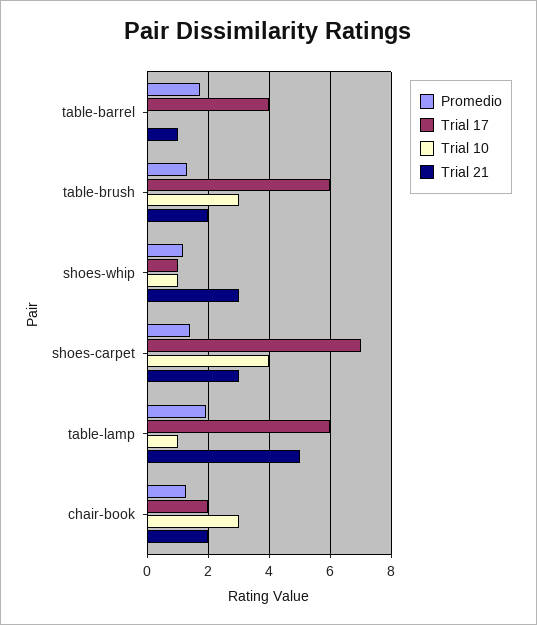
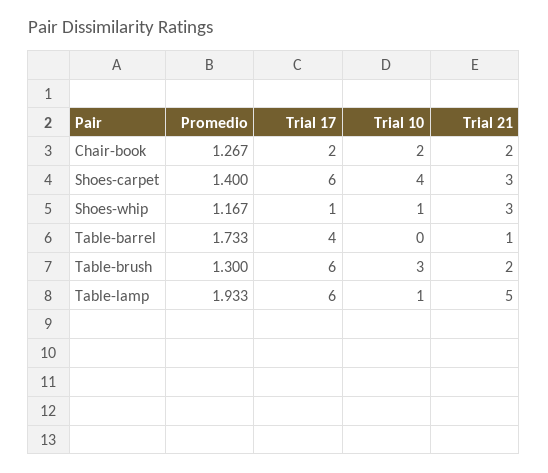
  {
    "Promedio": {
      "table-barrel": 1.733,
      "table-brush": 1.3,
      "shoes-whip": 1.167,
      "shoes-carpet": 1.4,
      "table-lamp": 1.933,
      "chair-book": 1.267
    },
    "Trial 17": {
      "table-barrel": 4,
      "table-brush": 6,
      "shoes-whip": 1,
-     "shoes-carpet": 7,
+     "shoes-carpet": 6,
      "table-lamp": 6,
      "chair-book": 2
    },
    "Trial 10": {
      "table-barrel": 0,
      "table-brush": 3,
      "shoes-whip": 1,
      "shoes-carpet": 4,
      "table-lamp": 1,
-     "chair-book": 3
+     "chair-book": 2
    },
    "Trial 21": {
      "table-barrel": 1,
      "table-brush": 2,
      "shoes-whip": 3,
      "shoes-carpet": 3,
      "table-lamp": 5,
      "chair-book": 2
    }
  }

